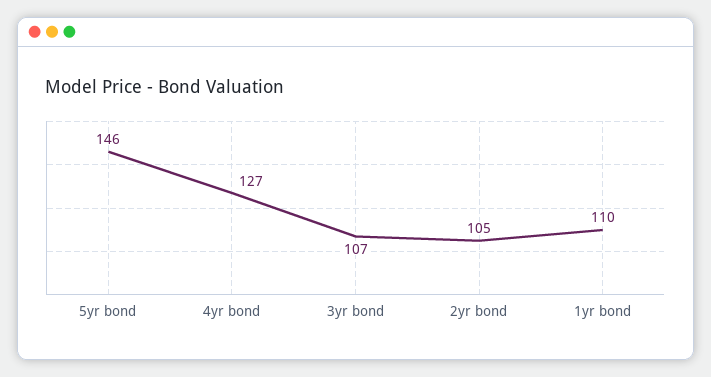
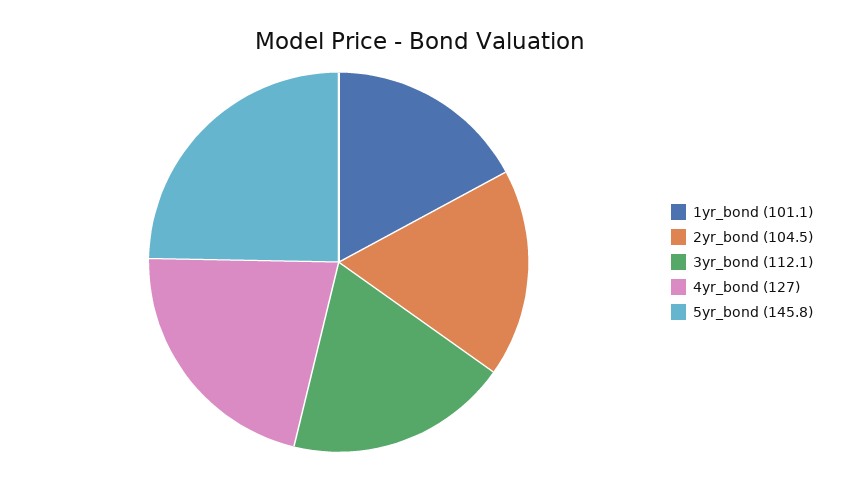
  {
    "5yr bond": 145.8,
    "4yr bond": 127,
-   "3yr bond": 107,
+   "3yr bond": 112.1,
    "2yr bond": 104.5,
-   "1yr bond": 110
+   "1yr bond": 101.1
  }

